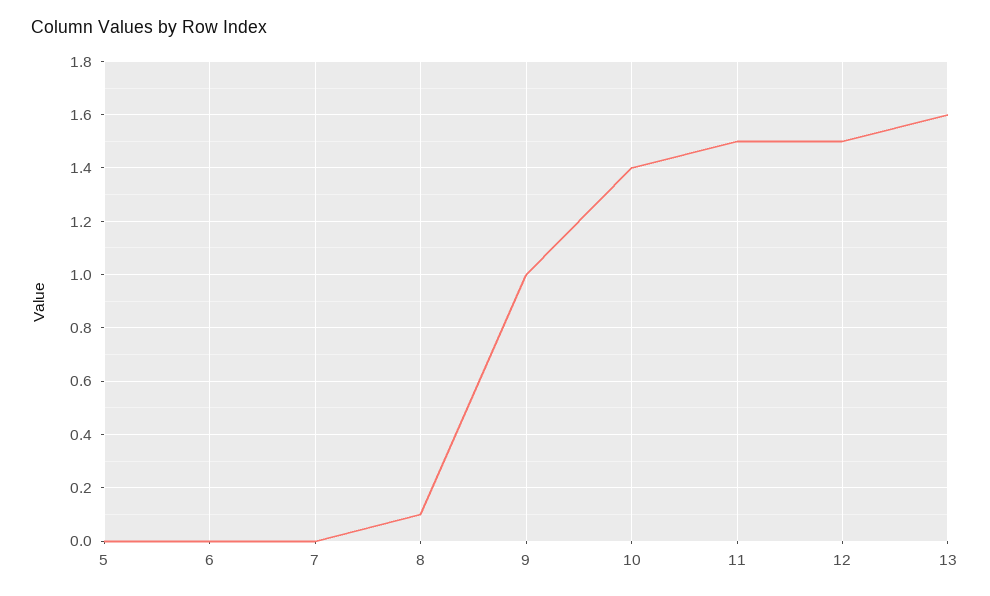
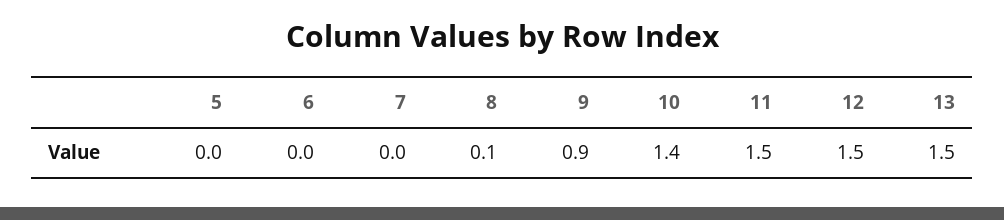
  {
    "5": 0,
    "6": 0,
    "7": 0,
    "8": 0.1,
-   "9": 1,
+   "9": 0.9,
    "10": 1.4,
    "11": 1.5,
    "12": 1.5,
-   "13": 1.6
+   "13": 1.5
  }

